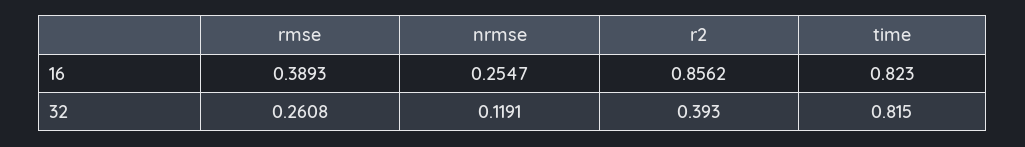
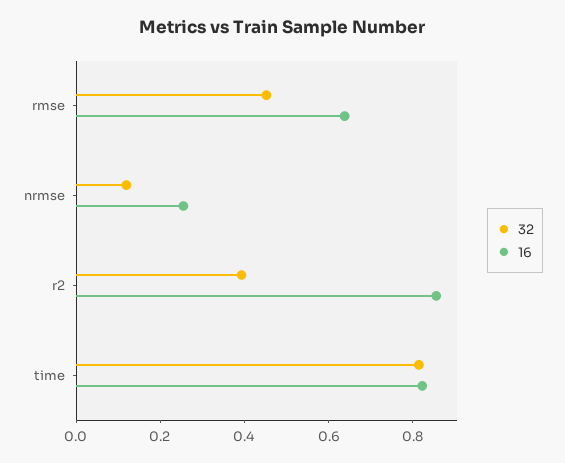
  {
    "16": {
-     "rmse": 0.3893,
+     "rmse": 0.65,
      "nrmse": 0.2547,
      "r2": 0.8562,
      "time": 0.823
    },
    "32": {
-     "rmse": 0.2608,
+     "rmse": 0.45,
      "nrmse": 0.1191,
      "r2": 0.393,
      "time": 0.815
    }
  }

